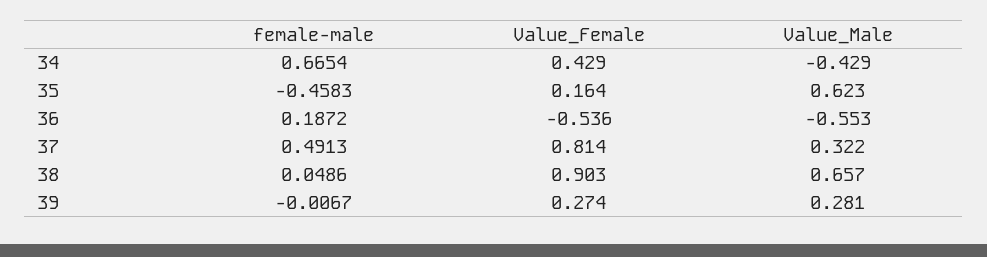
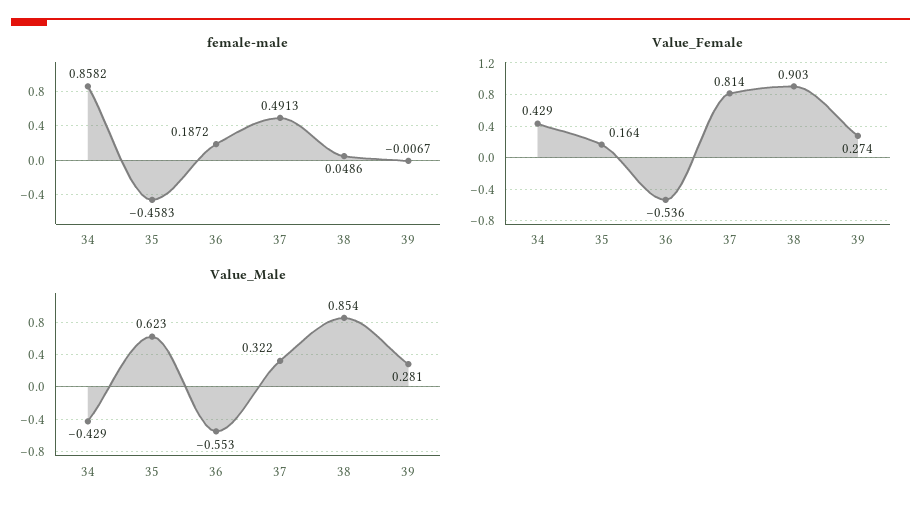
  {
    "female-male": {
-     "34": 0.6654,
+     "34": 0.8582,
      "35": -0.4583,
      "36": 0.1872,
      "37": 0.4913,
      "38": 0.0486,
      "39": -0.0067
    },
    "Value_Female": {
      "34": 0.429,
      "35": 0.164,
      "36": -0.536,
      "37": 0.814,
      "38": 0.903,
      "39": 0.274
    },
    "Value_Male": {
      "34": -0.429,
      "35": 0.623,
      "36": -0.553,
      "37": 0.322,
-     "38": 0.657,
+     "38": 0.854,
      "39": 0.281
    }
  }

